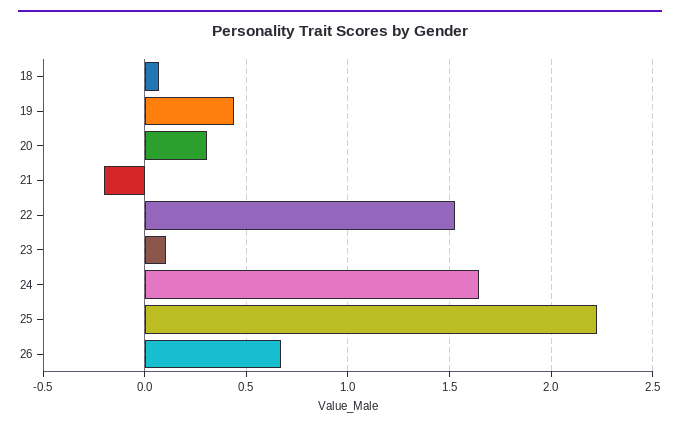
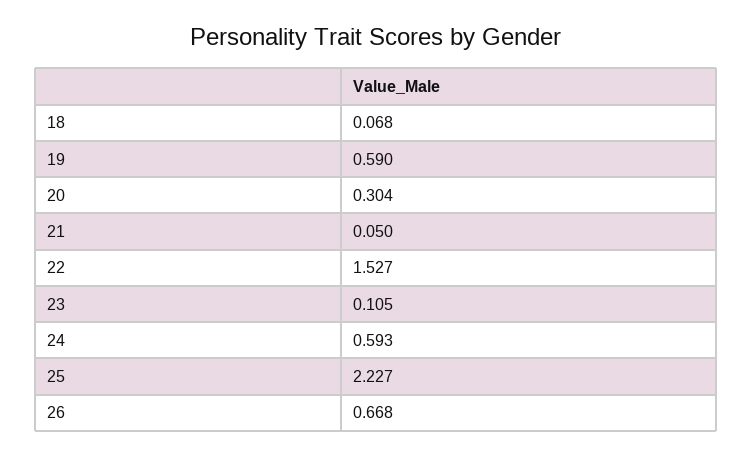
  {
    "18": 0.068,
-   "19": 0.45,
+   "19": 0.59,
    "20": 0.304,
-   "21": -0.2,
+   "21": 0.05,
    "22": 1.527,
    "23": 0.105,
-   "24": 1.65,
+   "24": 0.593,
    "25": 2.227,
    "26": 0.668
  }

